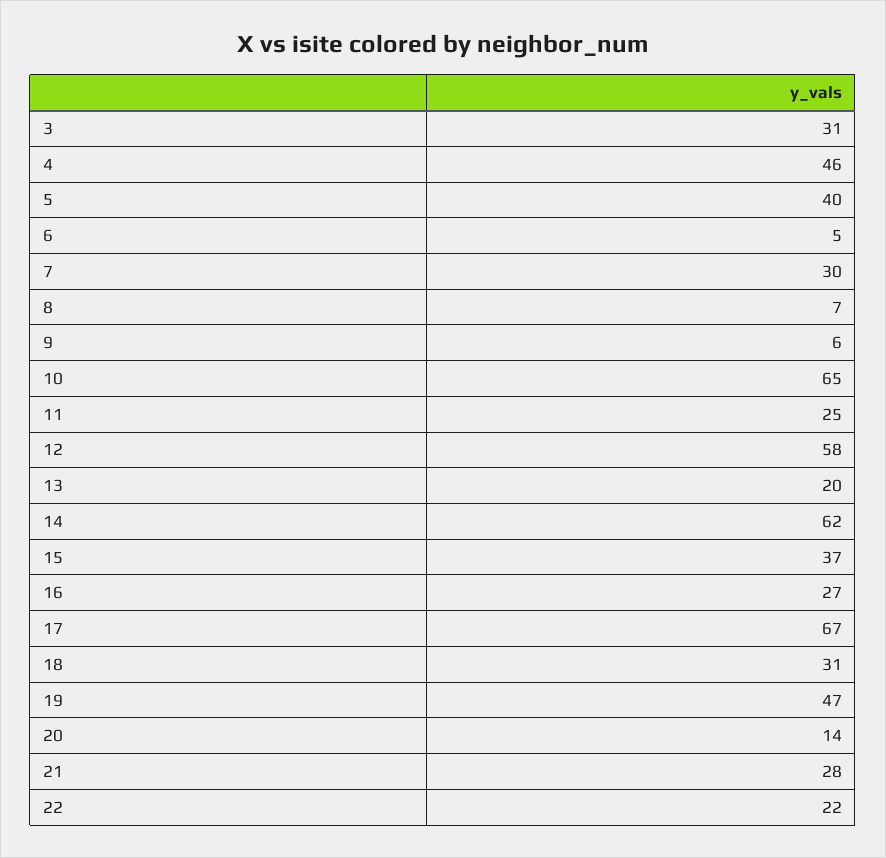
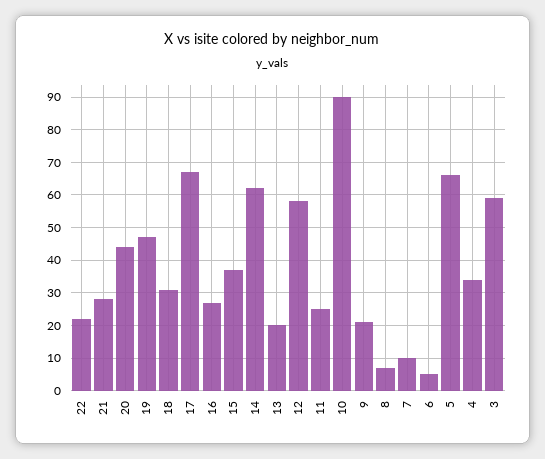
  {
-   "3": 31,
+   "3": 60,
-   "4": 46,
+   "4": 35,
-   "5": 40,
+   "5": 65,
    "6": 5,
-   "7": 30,
+   "7": 10,
    "8": 7,
-   "9": 6,
+   "9": 20,
-   "10": 65,
+   "10": 90,
    "11": 25,
    "12": 58,
    "13": 20,
    "14": 62,
    "15": 37,
    "16": 27,
    "17": 67,
    "18": 31,
    "19": 47,
-   "20": 14,
+   "20": 45,
    "21": 28,
    "22": 22
  }

